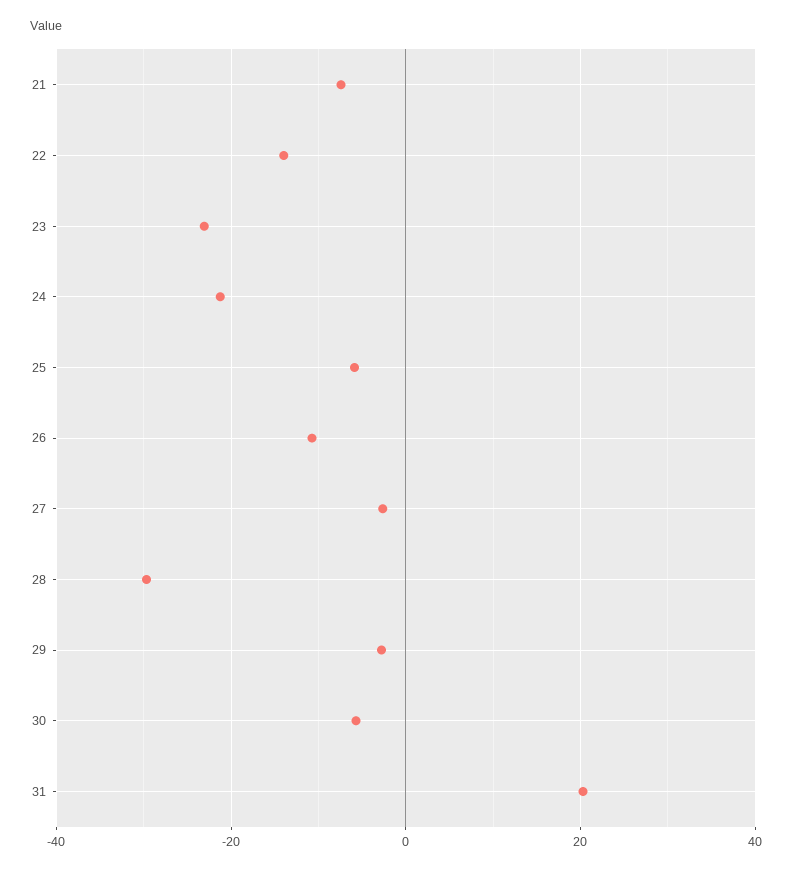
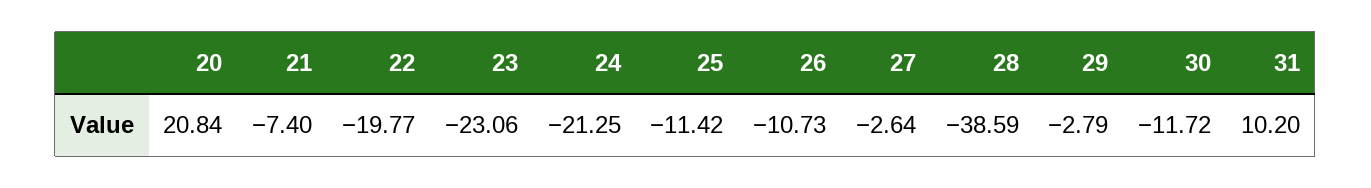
  {
    "21": -7.4,
-   "22": -14,
+   "22": -19.77,
    "23": -23.06,
    "24": -21.25,
-   "25": -6,
+   "25": -11.42,
    "26": -10.73,
    "27": -2.64,
-   "28": -30,
+   "28": -38.59,
    "29": -2.79,
-   "30": -6,
+   "30": -11.72,
-   "31": 20
+   "31": 10.2,
+   "20": 20.84
  }

